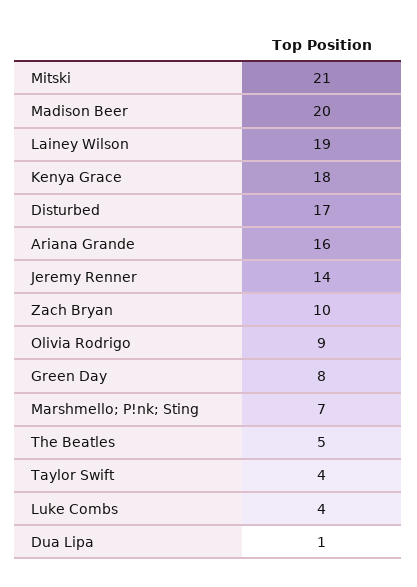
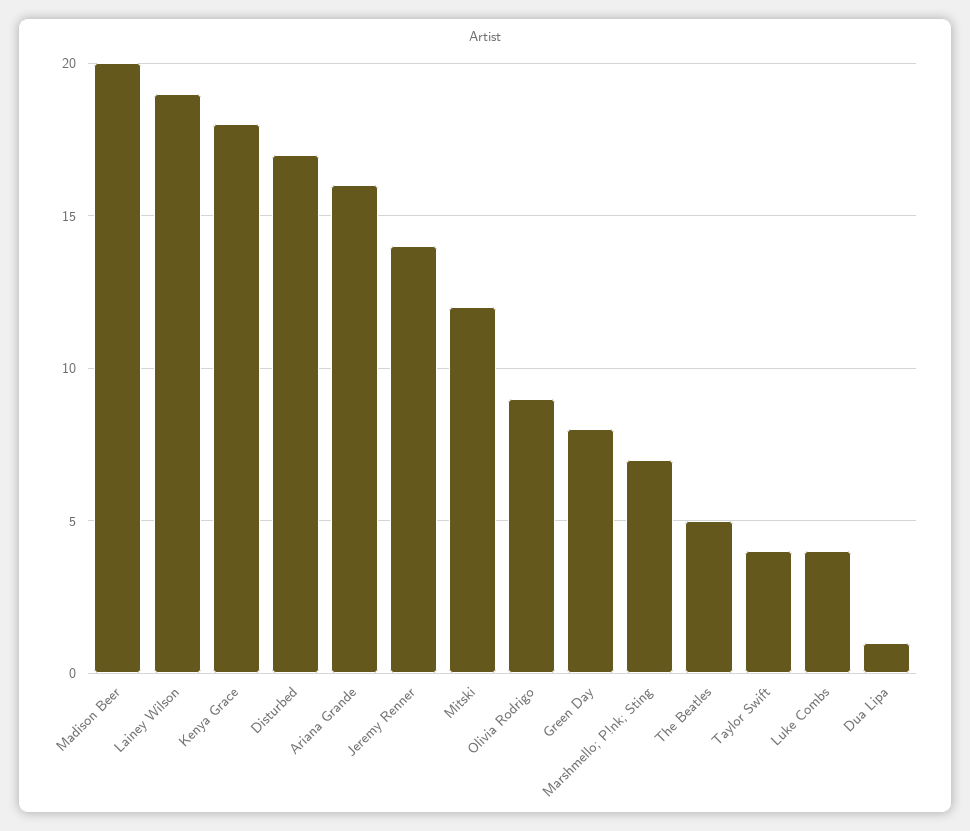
  {
-   "Mitski": 21,
+   "Mitski": 12,
    "Madison Beer": 20,
    "Lainey Wilson": 19,
    "Kenya Grace": 18,
    "Disturbed": 17,
    "Ariana Grande": 16,
    "Jeremy Renner": 14,
-   "Zach Bryan": 10,
    "Olivia Rodrigo": 9,
    "Green Day": 8,
    "Marshmello; P!nk; Sting": 7,
    "The Beatles": 5,
    "Taylor Swift": 4,
    "Luke Combs": 4,
    "Dua Lipa": 1
  }

